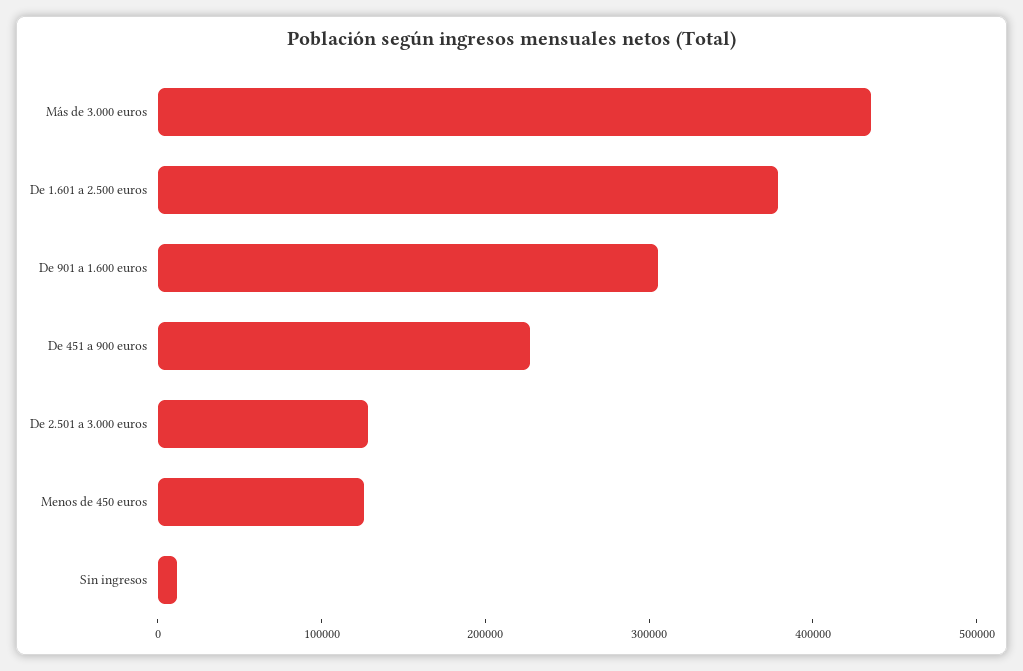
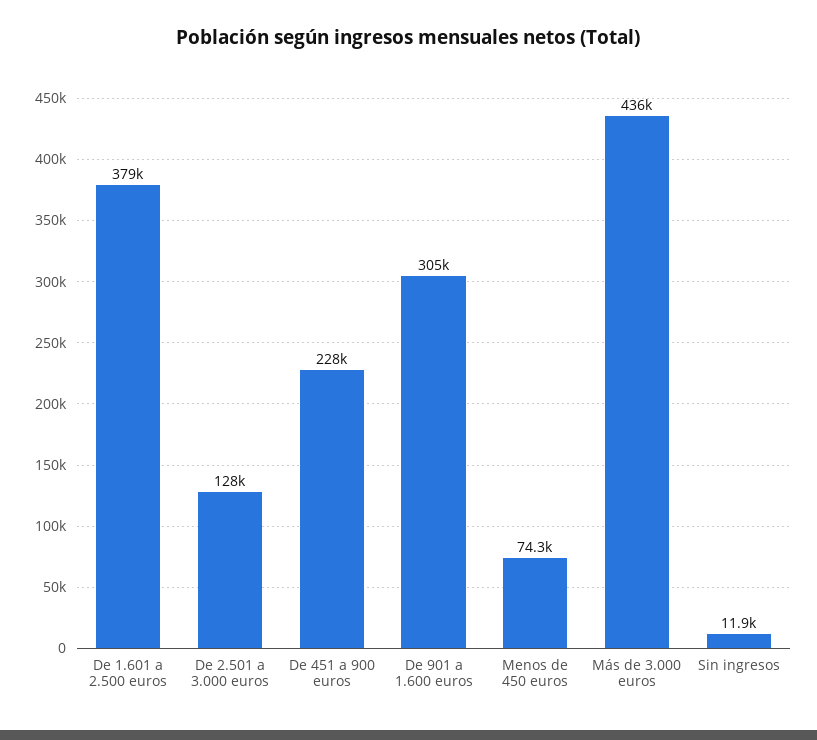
  {
    "Más de 3.000 euros": 436000,
    "De 1.601 a 2.500 euros": 379000,
    "De 901 a 1.600 euros": 305000,
    "De 451 a 900 euros": 228000,
    "De 2.501 a 3.000 euros": 128000,
-   "Menos de 450 euros": 120000,
+   "Menos de 450 euros": 74300,
    "Sin ingresos": 11900
  }

